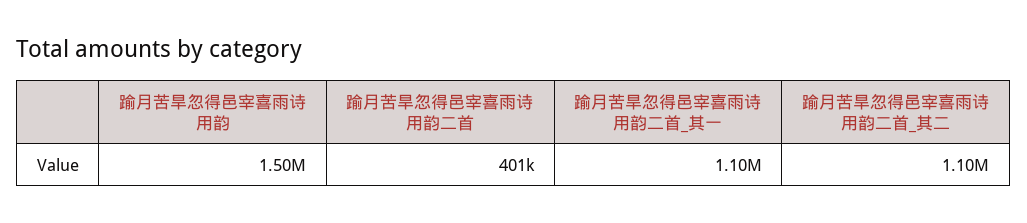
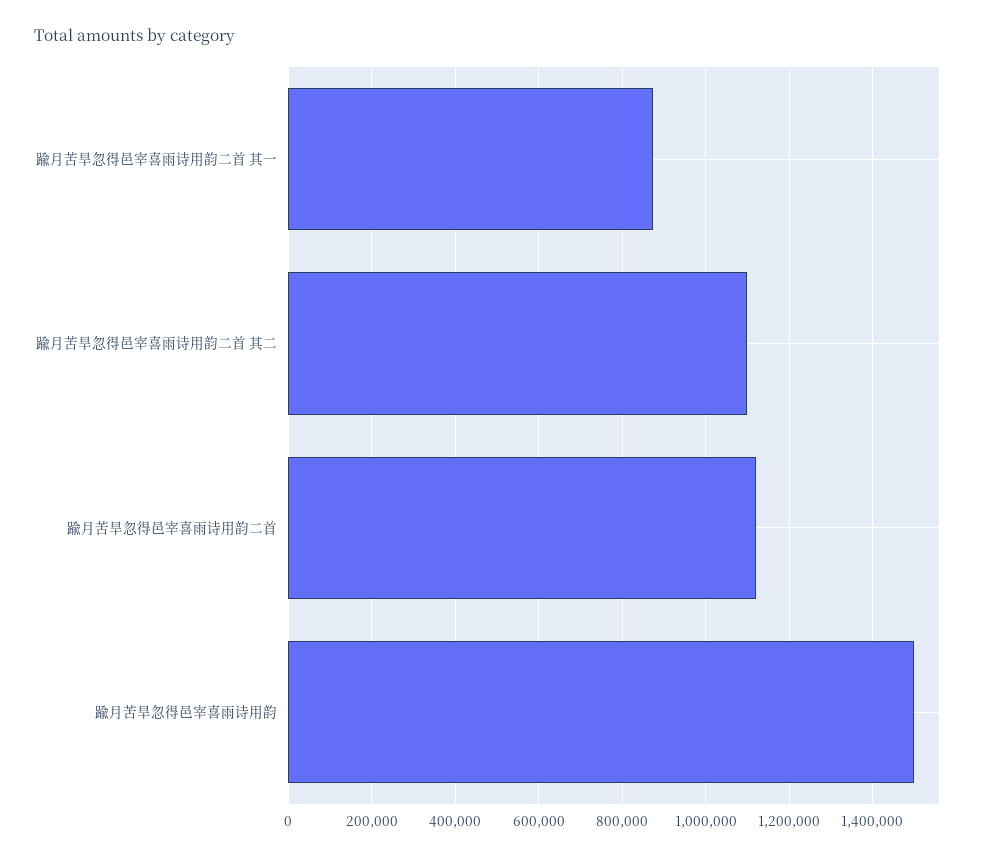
  {
    "踰月苦旱忽得邑宰喜雨诗用韵": 1500000,
-   "踰月苦旱忽得邑宰喜雨诗用韵二首": 401000,
+   "踰月苦旱忽得邑宰喜雨诗用韵二首": 1120000,
-   "踰月苦旱忽得邑宰喜雨诗用韵二首_其一": 1100000,
+   "踰月苦旱忽得邑宰喜雨诗用韵二首_其一": 880000,
    "踰月苦旱忽得邑宰喜雨诗用韵二首_其二": 1100000
  }

